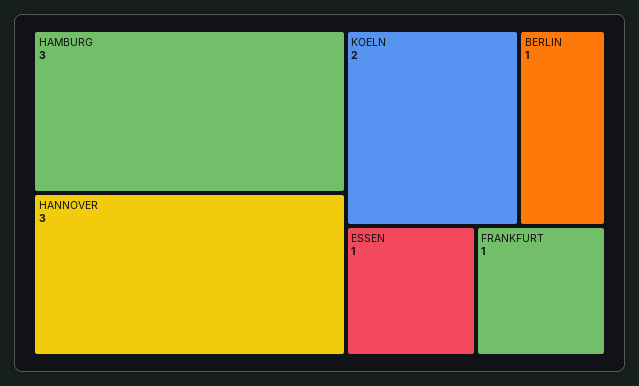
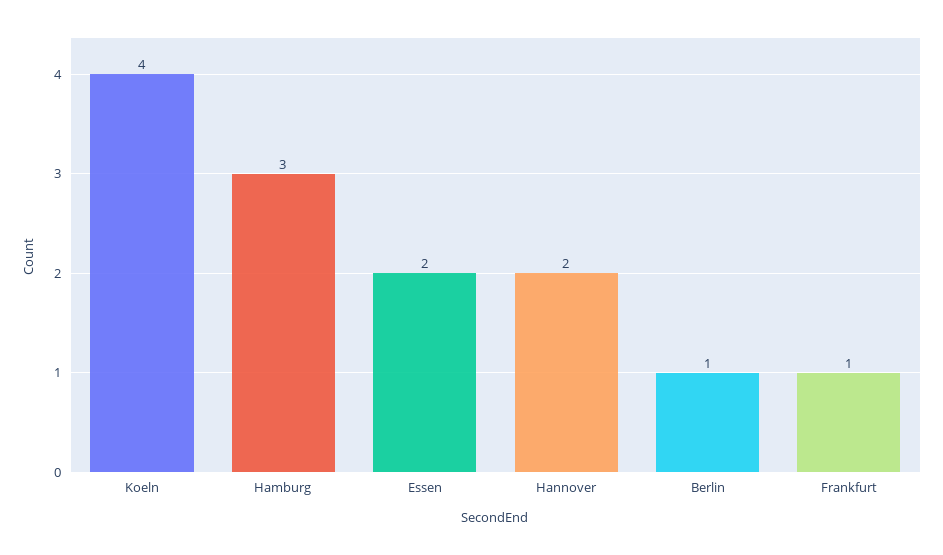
  {
    "HAMBURG": 3,
-   "HANNOVER": 3,
+   "HANNOVER": 2,
-   "KOELN": 2,
+   "KOELN": 4,
    "BERLIN": 1,
-   "ESSEN": 1,
+   "ESSEN": 2,
    "FRANKFURT": 1
  }

